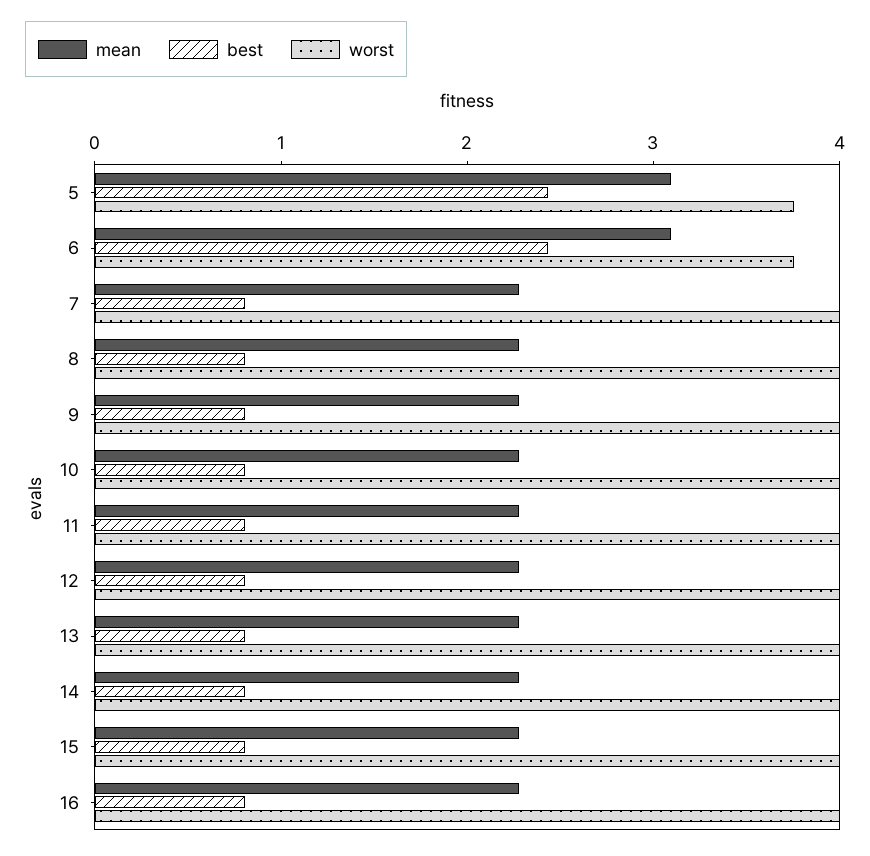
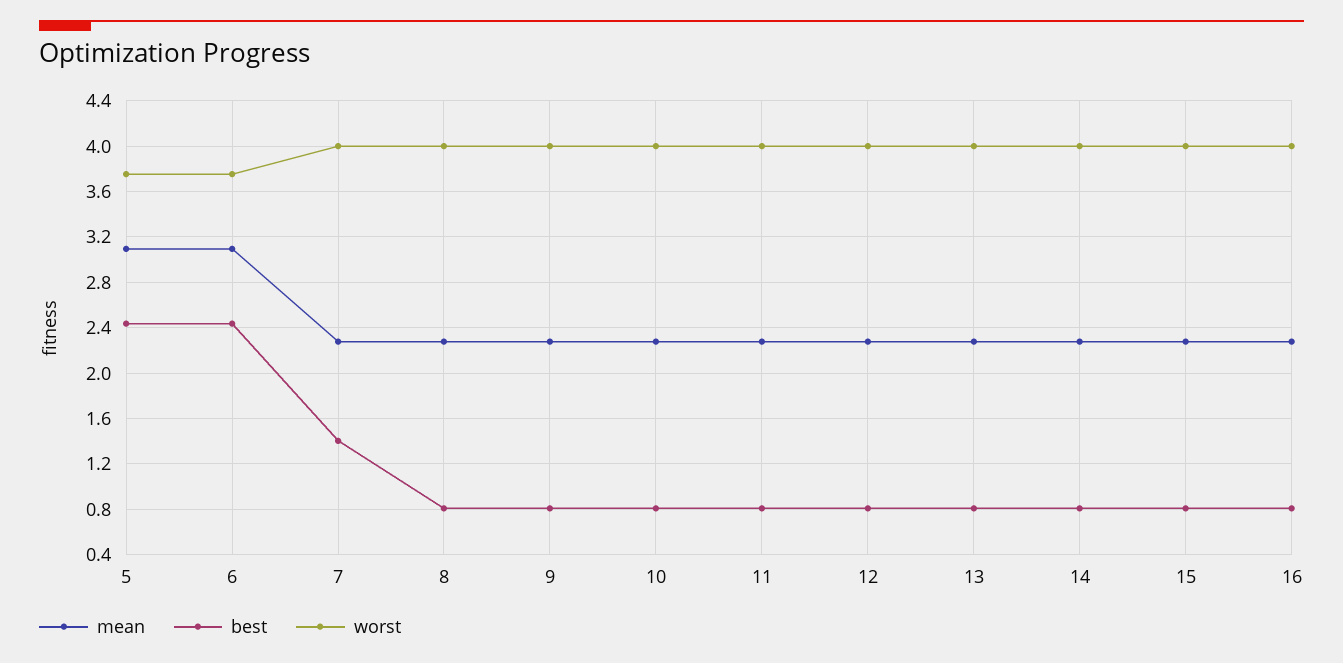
  {
    "mean": {
      "5": 3.1,
      "6": 3.1,
      "7": 2.3,
      "8": 2.3,
      "9": 2.3,
      "10": 2.3,
      "11": 2.3,
      "12": 2.3,
      "13": 2.3,
      "14": 2.3,
      "15": 2.3,
      "16": 2.3
    },
    "best": {
      "5": 2.4,
      "6": 2.4,
-     "7": 0.8,
+     "7": 1.4,
      "8": 0.8,
      "9": 0.8,
      "10": 0.8,
      "11": 0.8,
      "12": 0.8,
      "13": 0.8,
      "14": 0.8,
      "15": 0.8,
      "16": 0.8
    },
    "worst": {
      "5": 3.8,
      "6": 3.8,
      "7": 4,
      "8": 4,
      "9": 4,
      "10": 4,
      "11": 4,
      "12": 4,
      "13": 4,
      "14": 4,
      "15": 4,
      "16": 4
    }
  }

